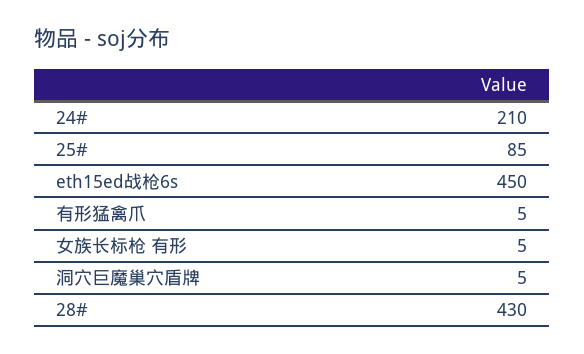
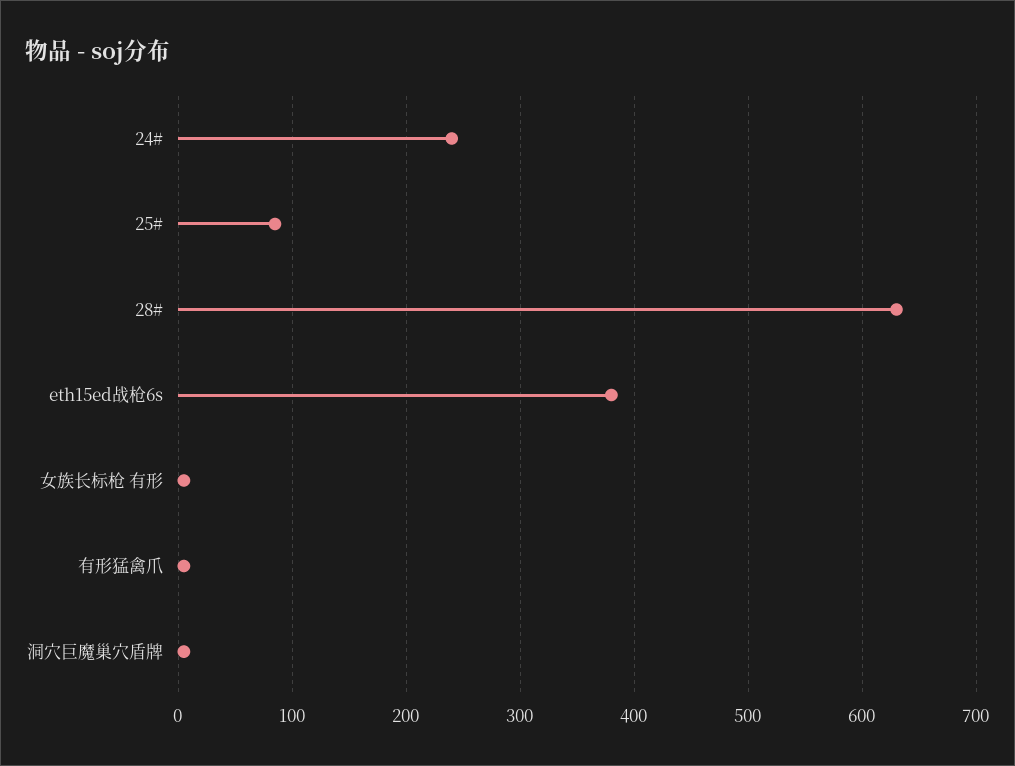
  {
-   "24#": 210,
+   "24#": 240,
    "25#": 85,
-   "eth15ed战枪6s": 450,
+   "eth15ed战枪6s": 380,
    "有形猛禽爪": 5,
    "女族长标枪 有形": 5,
    "洞穴巨魔巢穴盾牌": 5,
-   "28#": 430
+   "28#": 630
  }

